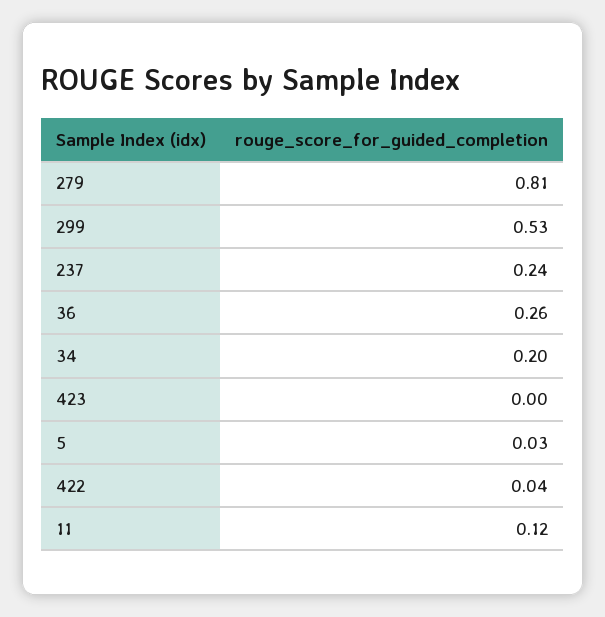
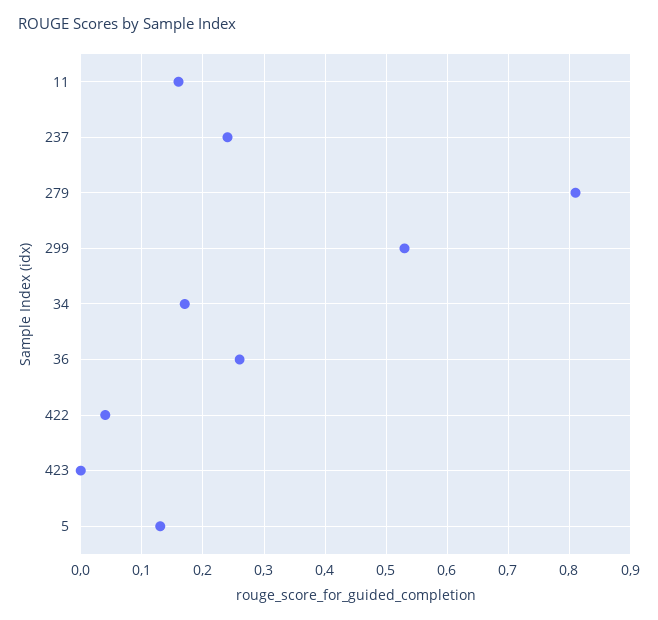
  {
    "279": 0.81,
    "299": 0.53,
    "237": 0.24,
    "36": 0.26,
-   "34": 0.2,
+   "34": 0.17,
    "423": 0,
-   "5": 0.03,
+   "5": 0.13,
    "422": 0.04,
-   "11": 0.12
+   "11": 0.16
  }

